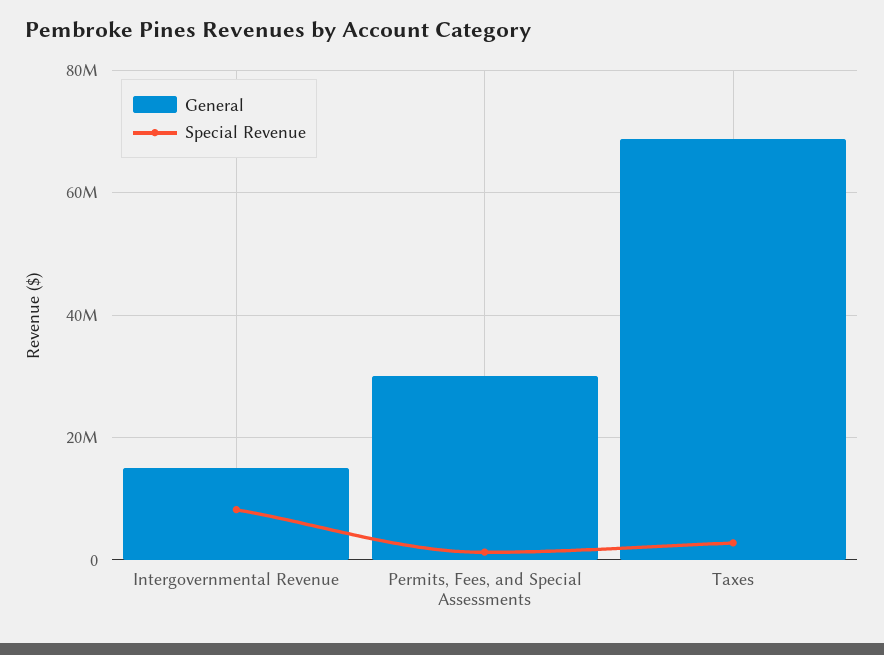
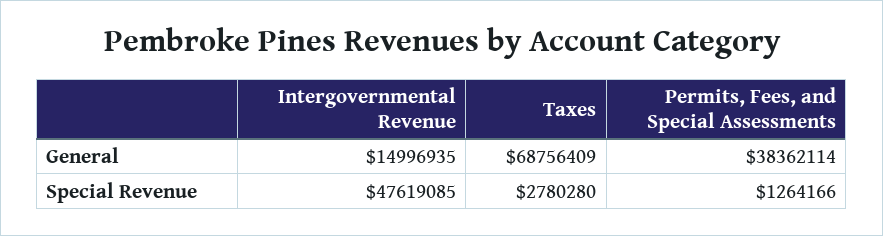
  {
    "General": {
      "Intergovernmental Revenue": 14996935,
-     "Permits, Fees, and Special Assessments": 30000000,
+     "Permits, Fees, and Special Assessments": 38362114,
      "Taxes": 68756409
    },
    "Special Revenue": {
-     "Intergovernmental Revenue": 8000000,
+     "Intergovernmental Revenue": 47619085,
      "Permits, Fees, and Special Assessments": 1264166,
      "Taxes": 2780280
    }
  }

